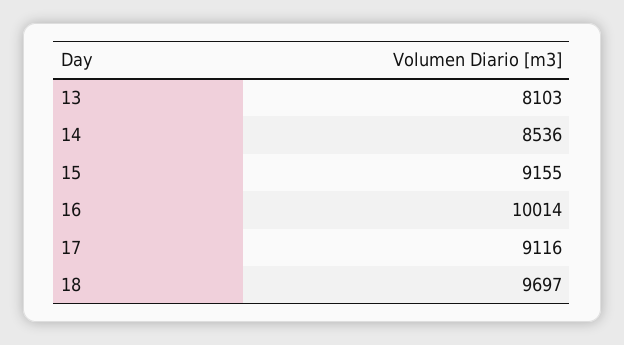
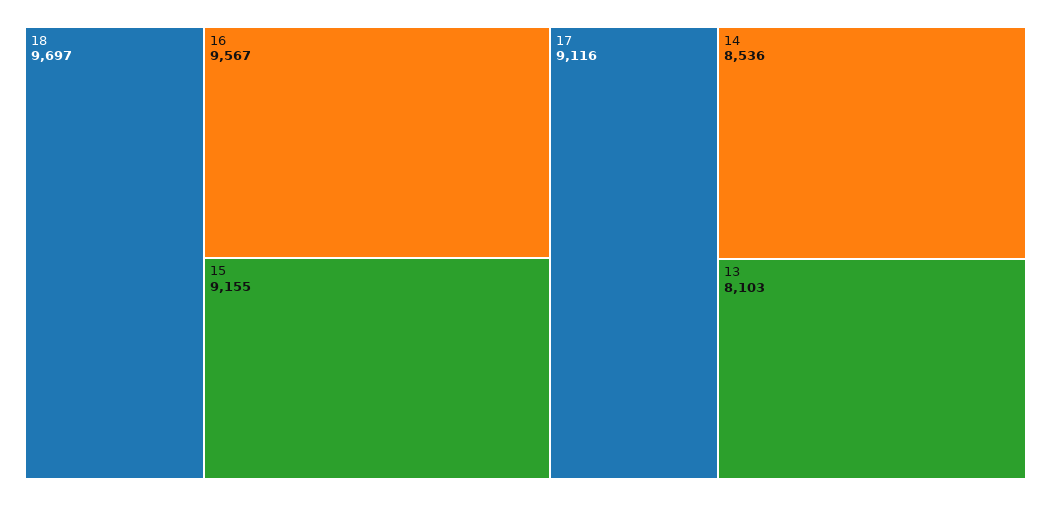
  {
    "13": 8103,
    "14": 8536,
    "15": 9155,
-   "16": 10014,
+   "16": 9567,
    "17": 9116,
    "18": 9697
  }

